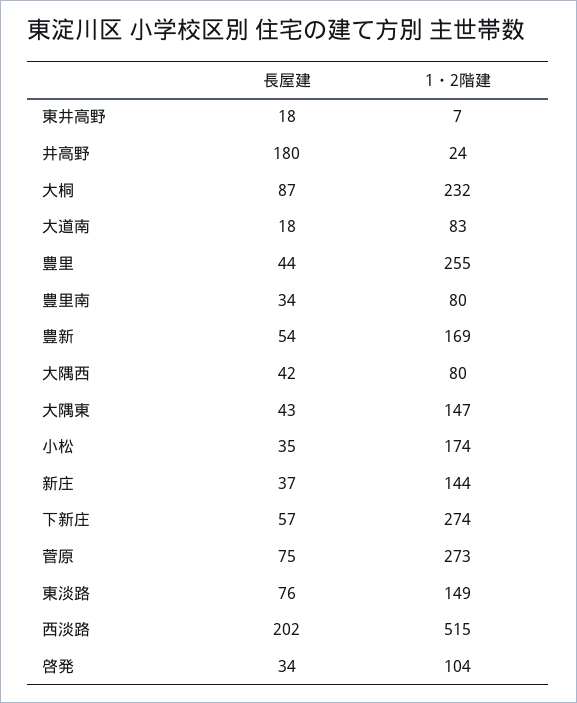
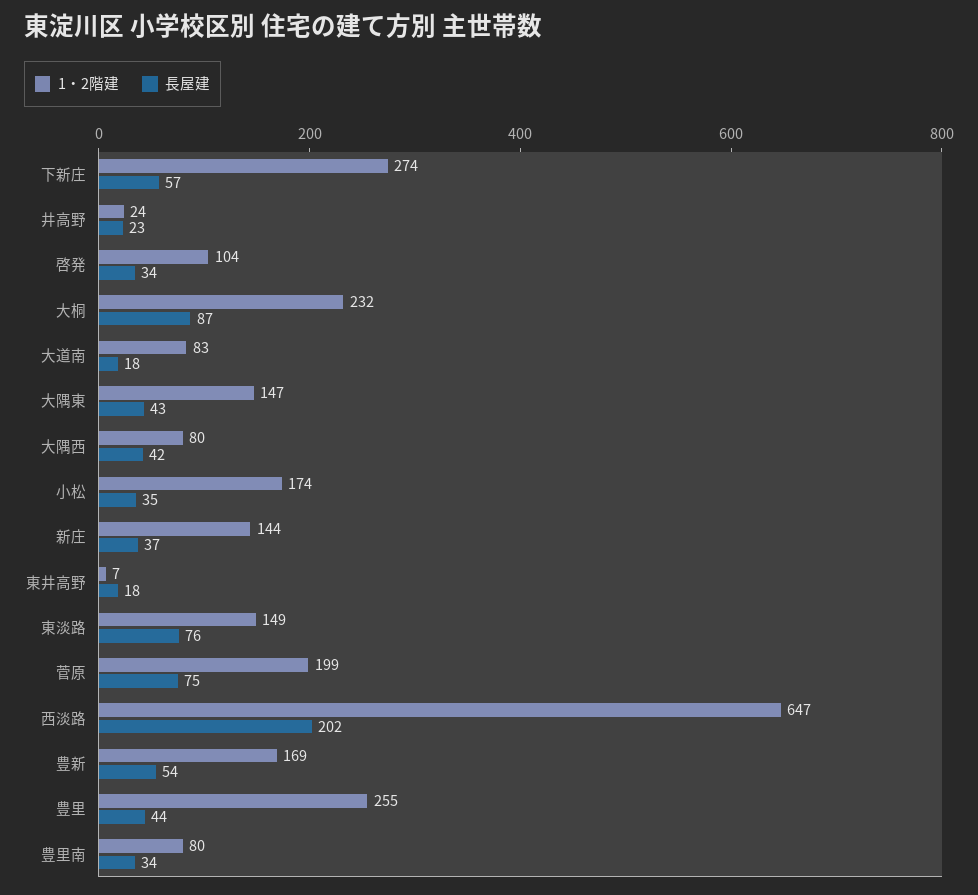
  {
    "長屋建": {
      "東井高野": 18,
-     "井高野": 180,
+     "井高野": 23,
      "大桐": 87,
      "大道南": 18,
      "豊里": 44,
      "豊里南": 34,
      "豊新": 54,
      "大隅西": 42,
      "大隅東": 43,
      "小松": 35,
      "新庄": 37,
      "下新庄": 57,
      "菅原": 75,
      "東淡路": 76,
      "西淡路": 202,
      "啓発": 34
    },
    "1・2階建": {
      "東井高野": 7,
      "井高野": 24,
      "大桐": 232,
      "大道南": 83,
      "豊里": 255,
      "豊里南": 80,
      "豊新": 169,
      "大隅西": 80,
      "大隅東": 147,
      "小松": 174,
      "新庄": 144,
      "下新庄": 274,
-     "菅原": 273,
+     "菅原": 199,
      "東淡路": 149,
-     "西淡路": 515,
+     "西淡路": 647,
      "啓発": 104
    }
  }

